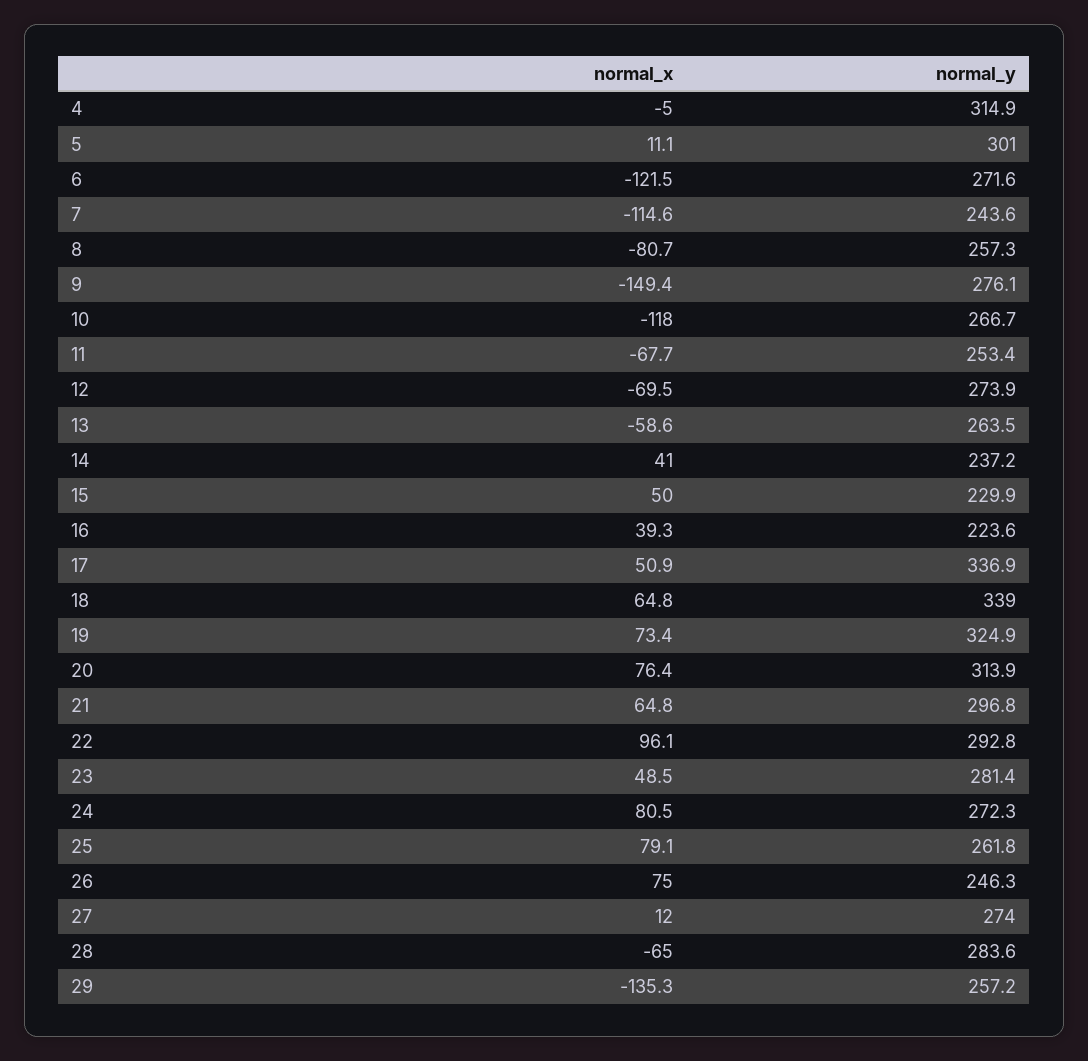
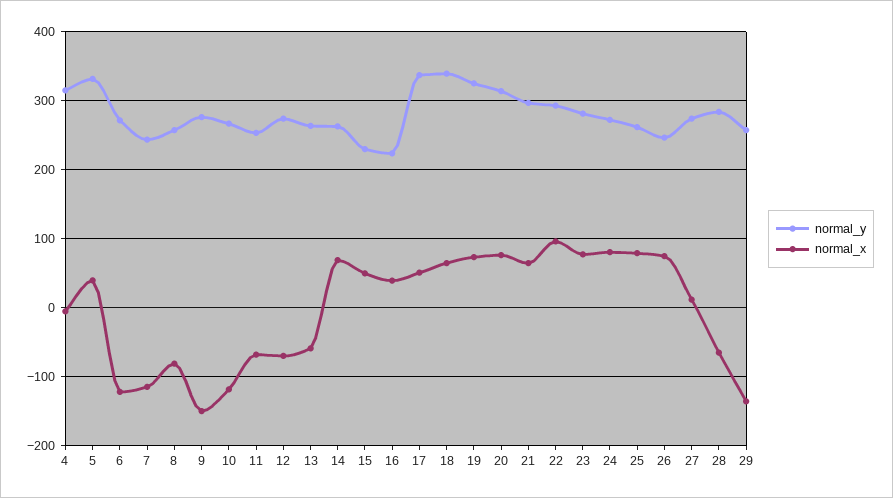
  {
    "normal_x": {
      "4": -5,
-     "5": 11.1,
+     "5": 40,
      "6": -121.5,
      "7": -114.6,
      "8": -80.7,
      "9": -149.4,
      "10": -118,
      "11": -67.7,
      "12": -69.5,
      "13": -58.6,
-     "14": 41,
+     "14": 70,
      "15": 50,
      "16": 39.3,
      "17": 50.9,
      "18": 64.8,
      "19": 73.4,
      "20": 76.4,
      "21": 64.8,
      "22": 96.1,
-     "23": 48.5,
+     "23": 80,
      "24": 80.5,
      "25": 79.1,
      "26": 75,
      "27": 12,
      "28": -65,
      "29": -135.3
    },
    "normal_y": {
      "4": 314.9,
-     "5": 301,
+     "5": 330,
      "6": 271.6,
      "7": 243.6,
      "8": 257.3,
      "9": 276.1,
      "10": 266.7,
      "11": 253.4,
      "12": 273.9,
      "13": 263.5,
-     "14": 237.2,
+     "14": 260,
      "15": 229.9,
      "16": 223.6,
      "17": 336.9,
      "18": 339,
      "19": 324.9,
      "20": 313.9,
      "21": 296.8,
      "22": 292.8,
      "23": 281.4,
      "24": 272.3,
      "25": 261.8,
      "26": 246.3,
      "27": 274,
      "28": 283.6,
      "29": 257.2
    }
  }

